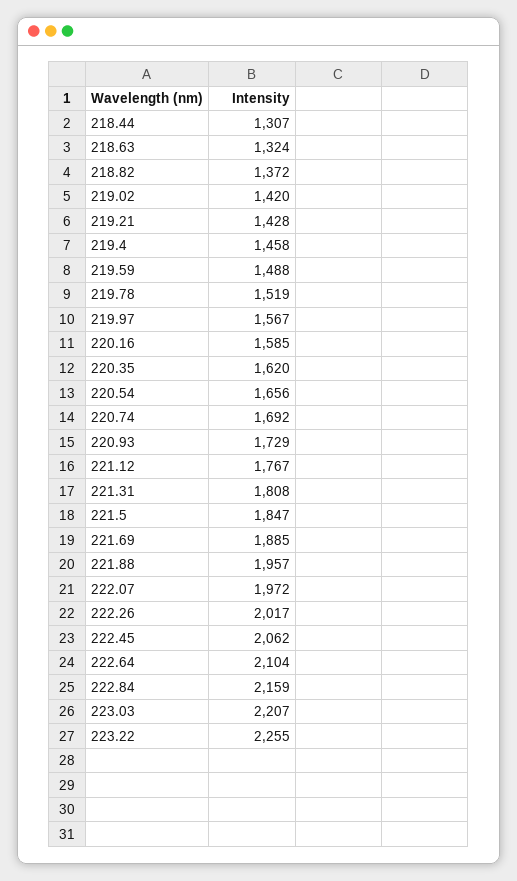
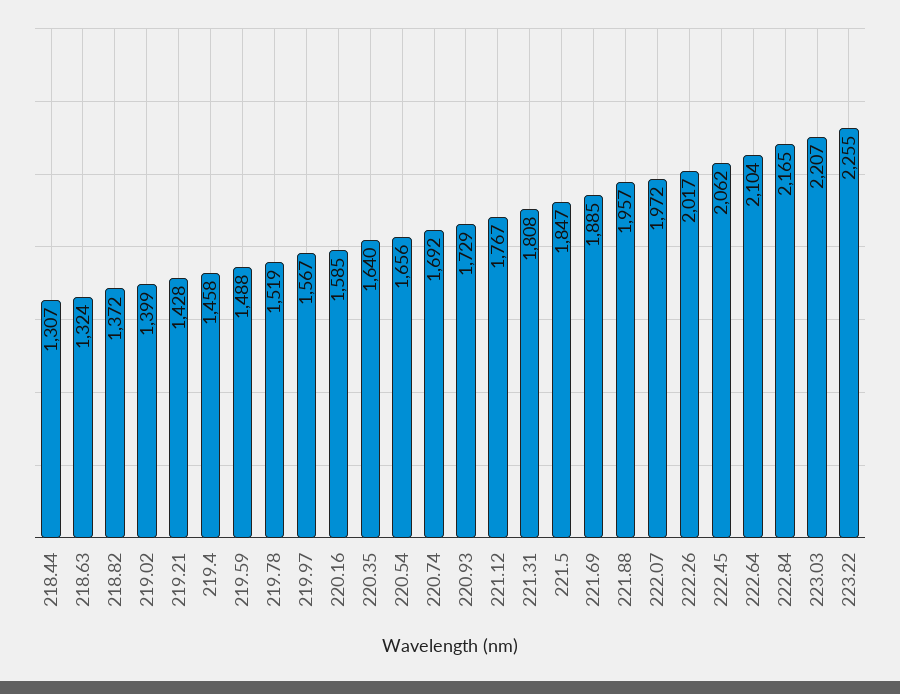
  {
    "218.44": 1307,
    "218.63": 1324,
    "218.82": 1372,
-   "219.02": 1420,
+   "219.02": 1399,
    "219.21": 1428,
    "219.4": 1458,
    "219.59": 1488,
    "219.78": 1519,
    "219.97": 1567,
    "220.16": 1585,
-   "220.35": 1620,
+   "220.35": 1640,
    "220.54": 1656,
    "220.74": 1692,
    "220.93": 1729,
    "221.12": 1767,
    "221.31": 1808,
    "221.5": 1847,
    "221.69": 1885,
    "221.88": 1957,
    "222.07": 1972,
    "222.26": 2017,
    "222.45": 2062,
    "222.64": 2104,
-   "222.84": 2159,
+   "222.84": 2165,
    "223.03": 2207,
    "223.22": 2255
  }

